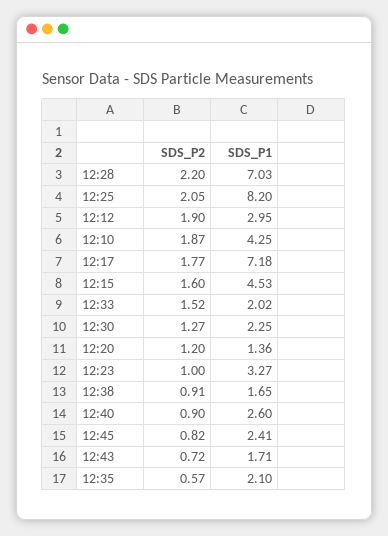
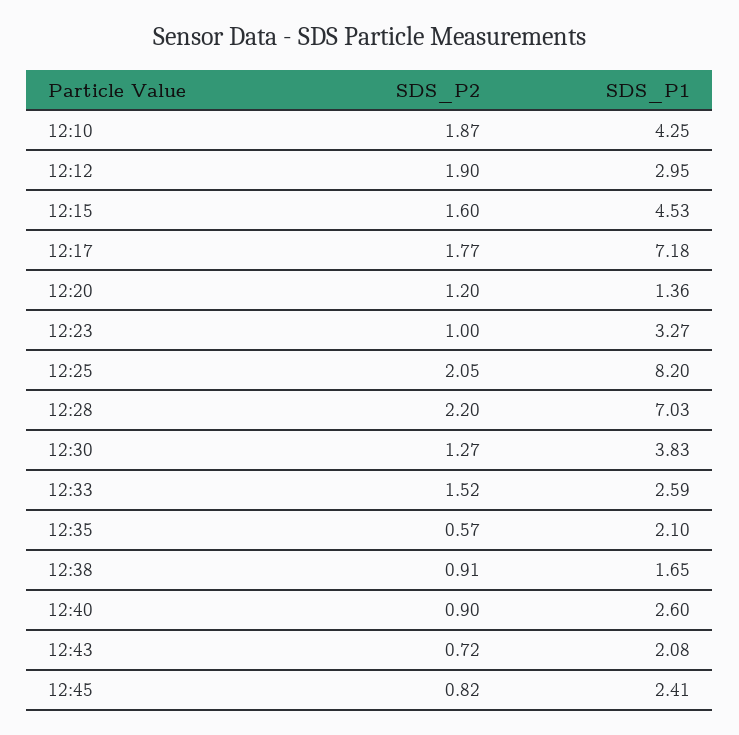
  {
    "SDS_P2": {
      "12:28": 2.2,
      "12:25": 2.05,
      "12:12": 1.9,
      "12:10": 1.87,
      "12:17": 1.77,
      "12:15": 1.6,
      "12:33": 1.52,
      "12:30": 1.27,
      "12:20": 1.2,
      "12:23": 1,
      "12:38": 0.91,
      "12:40": 0.9,
      "12:45": 0.82,
      "12:43": 0.72,
      "12:35": 0.57
    },
    "SDS_P1": {
      "12:28": 7.03,
      "12:25": 8.2,
      "12:12": 2.95,
      "12:10": 4.25,
      "12:17": 7.18,
      "12:15": 4.53,
-     "12:33": 2.02,
+     "12:33": 2.59,
-     "12:30": 2.25,
+     "12:30": 3.83,
      "12:20": 1.36,
      "12:23": 3.27,
      "12:38": 1.65,
      "12:40": 2.6,
      "12:45": 2.41,
-     "12:43": 1.71,
+     "12:43": 2.08,
      "12:35": 2.1
    }
  }

